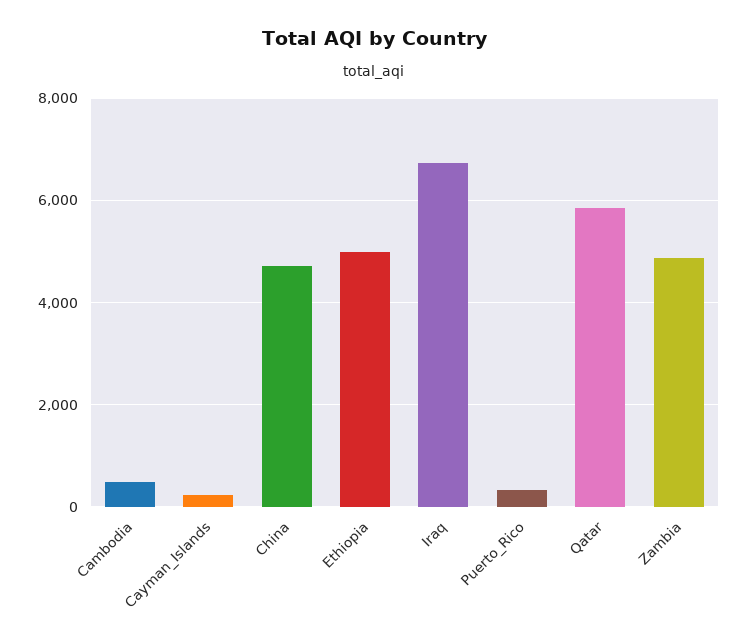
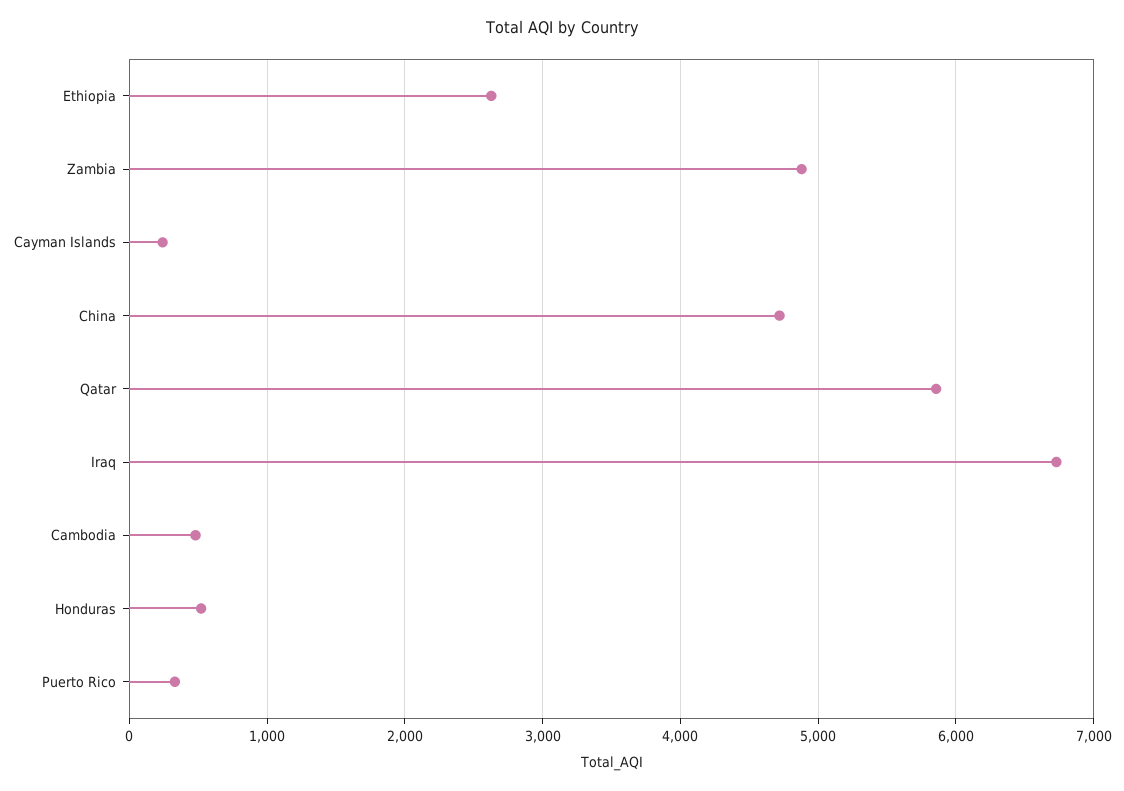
  {
    "Cambodia": 500,
    "Cayman_Islands": 200,
    "China": 4700,
-   "Ethiopia": 5000,
+   "Ethiopia": 2600,
    "Iraq": 6700,
    "Puerto_Rico": 300,
    "Qatar": 5900,
-   "Zambia": 4900
+   "Zambia": 4900,
+   "Honduras": 500
  }

